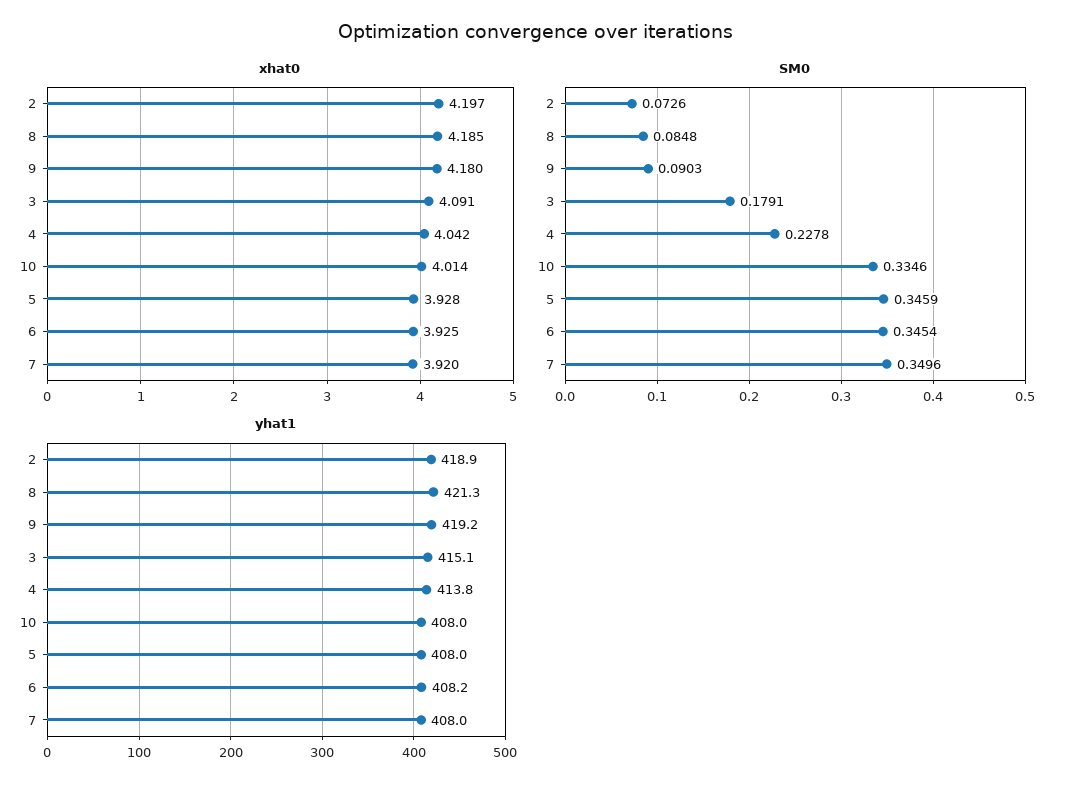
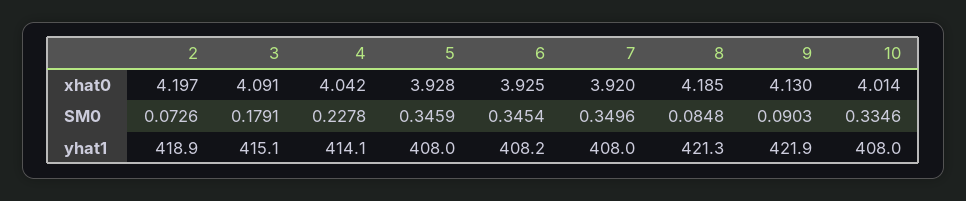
  {
    "xhat0": {
      "2": 4.197,
      "8": 4.185,
-     "9": 4.18,
+     "9": 4.13,
      "3": 4.091,
      "4": 4.042,
      "10": 4.014,
      "5": 3.928,
      "6": 3.925,
      "7": 3.92
    },
    "SM0": {
      "2": 0.0726,
      "8": 0.0848,
      "9": 0.0903,
      "3": 0.1791,
      "4": 0.2278,
      "10": 0.3346,
      "5": 0.3459,
      "6": 0.3454,
      "7": 0.3496
    },
    "yhat1": {
      "2": 418.9,
      "8": 421.3,
-     "9": 419.2,
+     "9": 421.9,
      "3": 415.1,
-     "4": 413.8,
+     "4": 414.1,
      "10": 408,
      "5": 408,
      "6": 408.2,
      "7": 408
    }
  }

